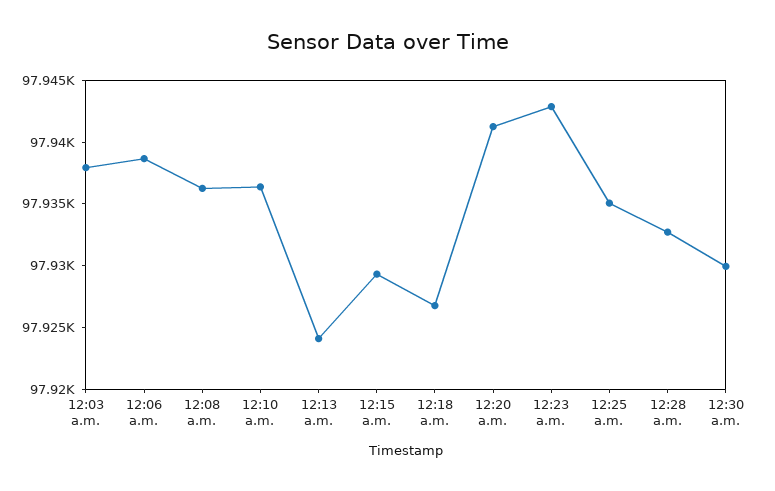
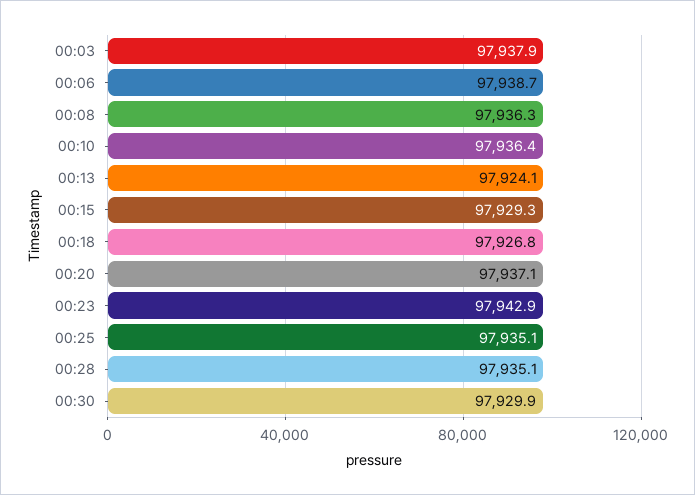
  {
    "12:03 a.m.": 97937.9,
    "12:06 a.m.": 97938.7,
    "12:08 a.m.": 97936.3,
    "12:10 a.m.": 97936.4,
    "12:13 a.m.": 97924.1,
    "12:15 a.m.": 97929.3,
    "12:18 a.m.": 97926.8,
-   "12:20 a.m.": 97941,
+   "12:20 a.m.": 97937.1,
    "12:23 a.m.": 97942.9,
    "12:25 a.m.": 97935.1,
-   "12:28 a.m.": 97933,
+   "12:28 a.m.": 97935.1,
    "12:30 a.m.": 97929.9
  }

